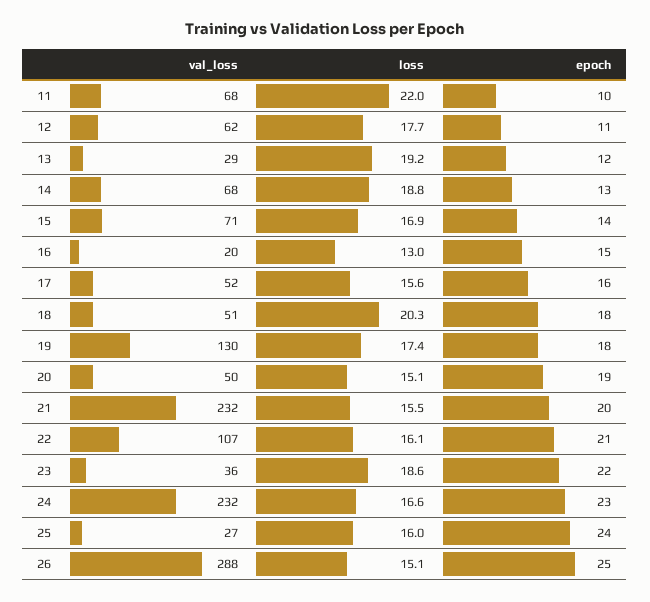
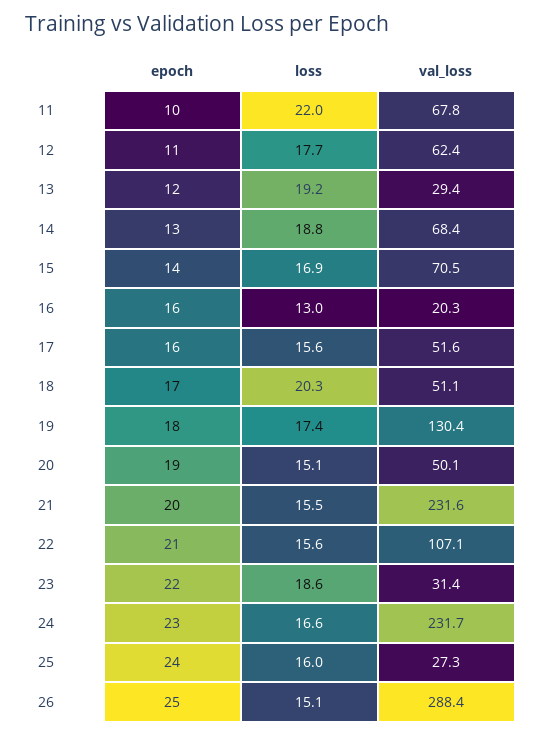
  {
    "val_loss": {
      "11": 67.8,
      "12": 62.4,
      "13": 29.4,
      "14": 68.4,
      "15": 70.5,
      "16": 20.3,
      "17": 51.6,
      "18": 51.1,
      "19": 130.4,
      "20": 50.1,
      "21": 231.6,
      "22": 107.1,
-     "23": 36,
+     "23": 31.4,
      "24": 231.7,
      "25": 27.3,
      "26": 288.4
    },
    "loss": {
      "11": 22,
      "12": 17.7,
      "13": 19.2,
      "14": 18.8,
      "15": 16.9,
      "16": 13,
      "17": 15.6,
      "18": 20.3,
      "19": 17.4,
      "20": 15.1,
      "21": 15.5,
-     "22": 16.1,
+     "22": 15.6,
      "23": 18.6,
      "24": 16.6,
      "25": 16,
      "26": 15.1
    },
    "epoch": {
      "11": 10,
      "12": 11,
      "13": 12,
      "14": 13,
      "15": 14,
-     "16": 15,
+     "16": 16,
      "17": 16,
-     "18": 18,
+     "18": 17,
      "19": 18,
      "20": 19,
      "21": 20,
      "22": 21,
      "23": 22,
      "24": 23,
      "25": 24,
      "26": 25
    }
  }

